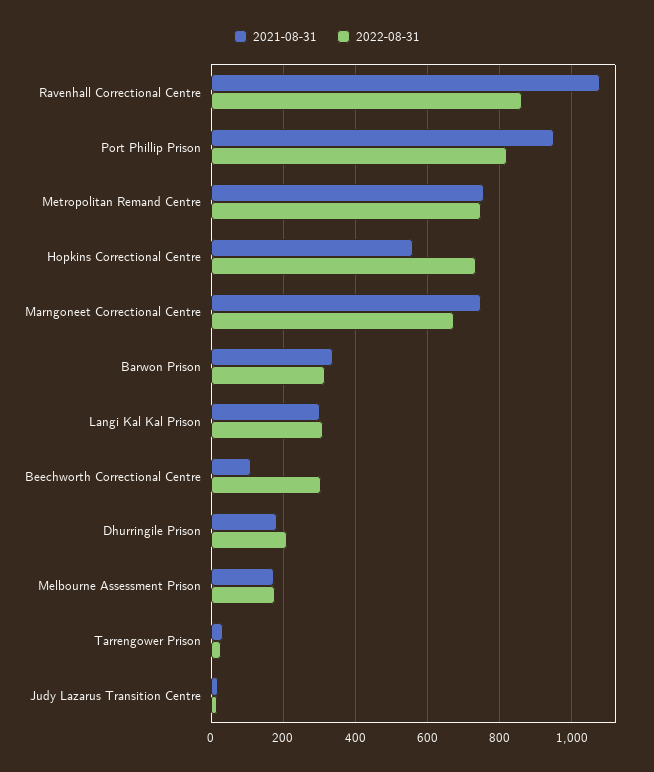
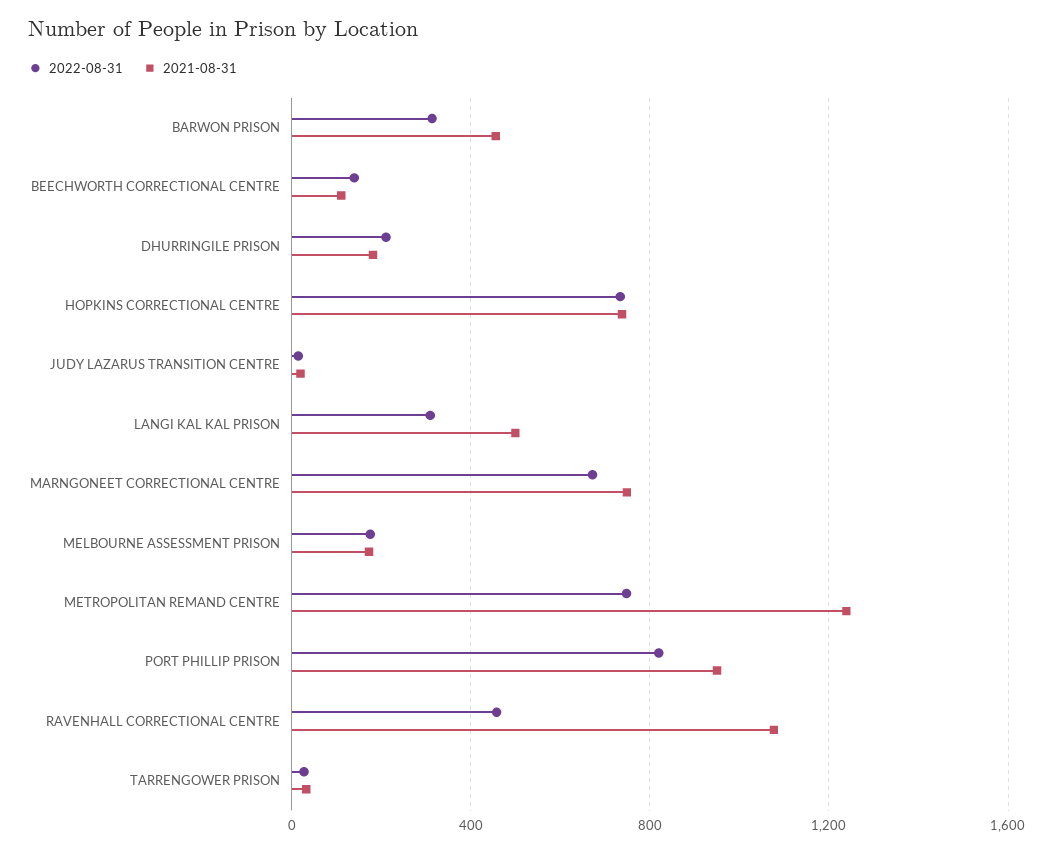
  {
    "2021-08-31": {
      "Ravenhall Correctional Centre": 1080,
      "Port Phillip Prison": 960,
-     "Metropolitan Remand Centre": 760,
+     "Metropolitan Remand Centre": 1250,
-     "Hopkins Correctional Centre": 560,
+     "Hopkins Correctional Centre": 750,
      "Marngoneet Correctional Centre": 740,
-     "Barwon Prison": 340,
+     "Barwon Prison": 450,
-     "Langi Kal Kal Prison": 300,
+     "Langi Kal Kal Prison": 500,
      "Beechworth Correctional Centre": 120,
      "Dhurringile Prison": 180,
      "Melbourne Assessment Prison": 180,
      "Tarrengower Prison": 40,
      "Judy Lazarus Transition Centre": 20
    },
    "2022-08-31": {
-     "Ravenhall Correctional Centre": 860,
+     "Ravenhall Correctional Centre": 450,
      "Port Phillip Prison": 820,
      "Metropolitan Remand Centre": 740,
      "Hopkins Correctional Centre": 740,
      "Marngoneet Correctional Centre": 680,
      "Barwon Prison": 320,
      "Langi Kal Kal Prison": 320,
-     "Beechworth Correctional Centre": 300,
+     "Beechworth Correctional Centre": 150,
      "Dhurringile Prison": 220,
      "Melbourne Assessment Prison": 180,
      "Tarrengower Prison": 20,
      "Judy Lazarus Transition Centre": 20
    }
  }

